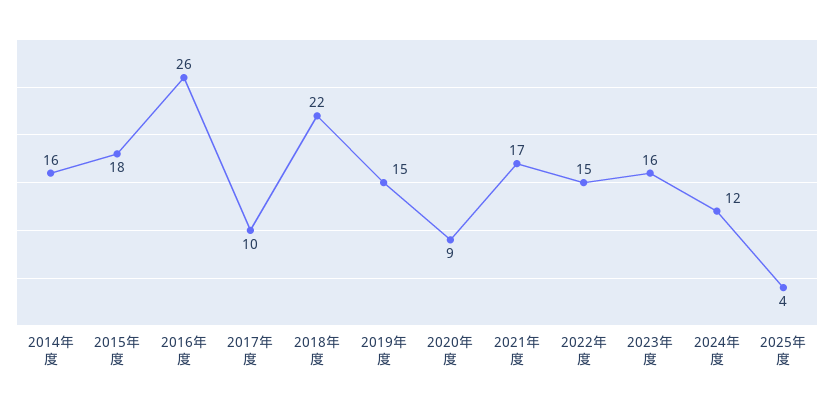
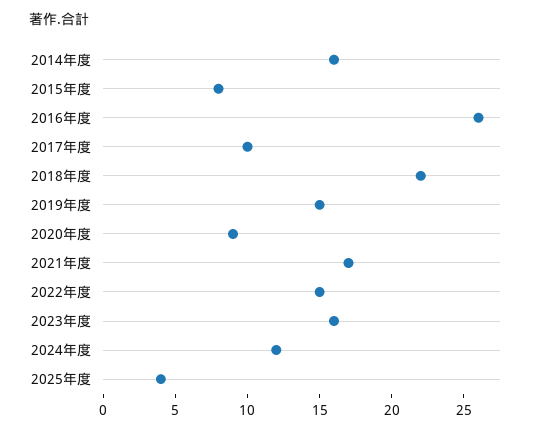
  {
    "2014年度": 16,
-   "2015年度": 18,
+   "2015年度": 8,
    "2016年度": 26,
    "2017年度": 10,
    "2018年度": 22,
    "2019年度": 15,
    "2020年度": 9,
    "2021年度": 17,
    "2022年度": 15,
    "2023年度": 16,
    "2024年度": 12,
    "2025年度": 4
  }

